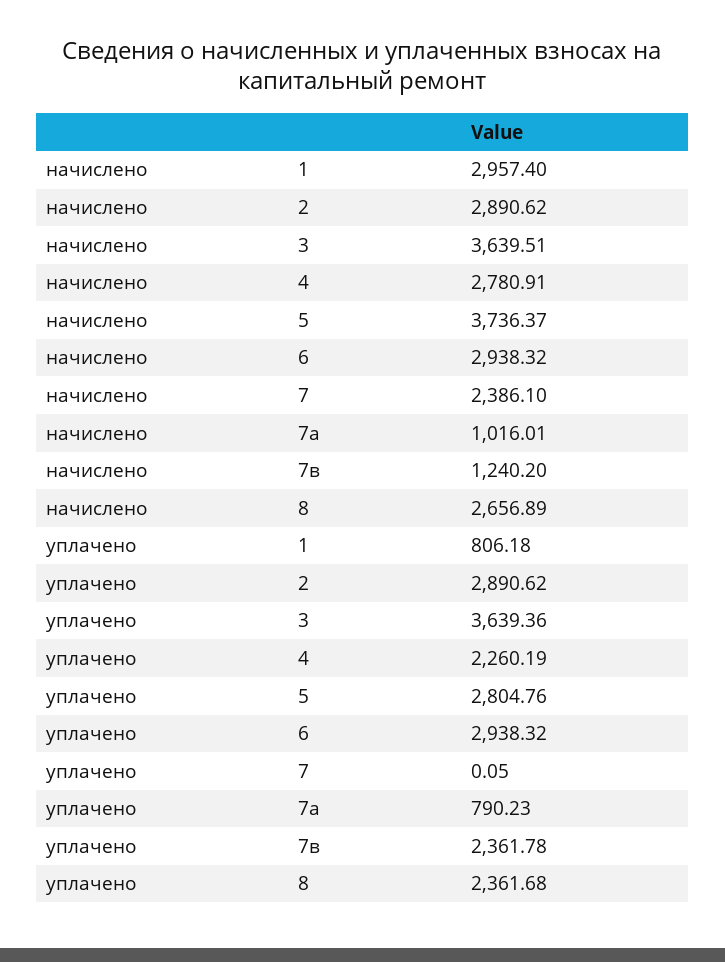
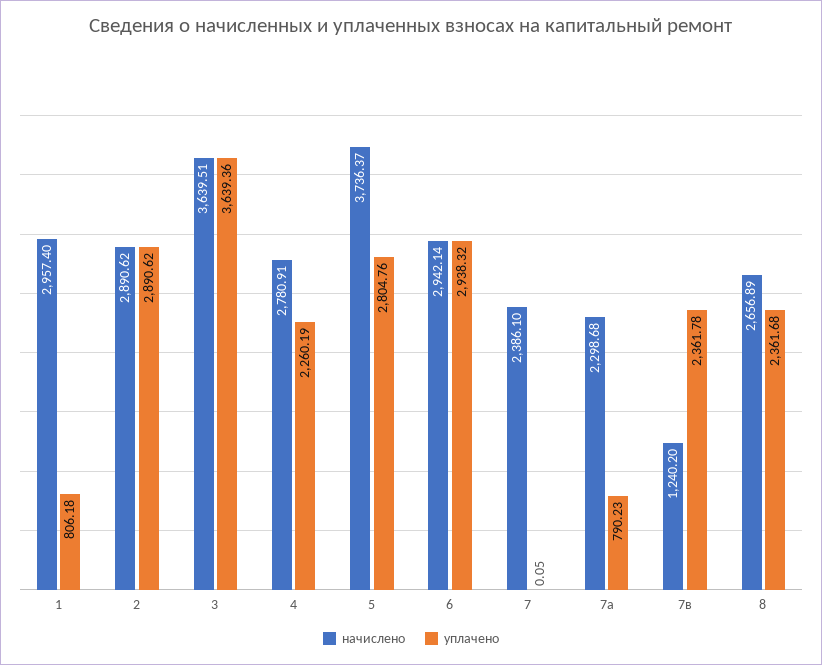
  {
    "начислено": {
      "1": 2957.4,
      "2": 2890.62,
      "3": 3639.51,
      "4": 2780.91,
      "5": 3736.37,
-     "6": 2938.32,
+     "6": 2942.14,
      "7": 2386.1,
-     "7а": 1016.01,
+     "7а": 2298.68,
      "7в": 1240.2,
      "8": 2656.89
    },
    "уплачено": {
      "1": 806.18,
      "2": 2890.62,
      "3": 3639.36,
      "4": 2260.19,
      "5": 2804.76,
      "6": 2938.32,
      "7": 0.05,
      "7а": 790.23,
      "7в": 2361.78,
      "8": 2361.68
    }
  }

